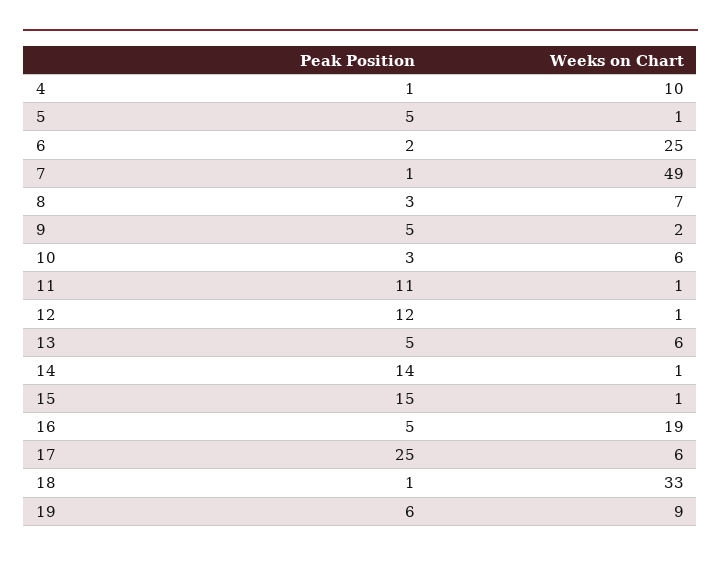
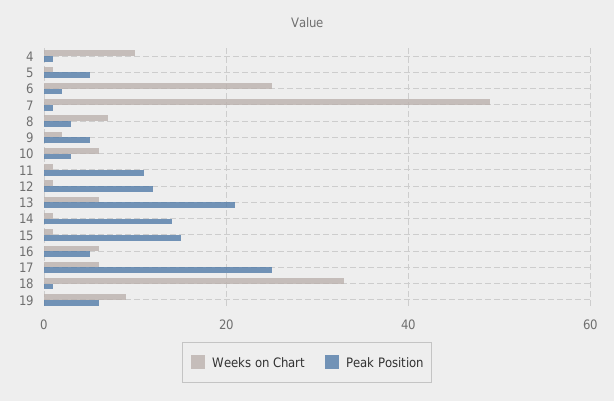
  {
    "Peak Position": {
      "4": 1,
      "5": 5,
      "6": 2,
      "7": 1,
      "8": 3,
      "9": 5,
      "10": 3,
      "11": 11,
      "12": 12,
-     "13": 5,
+     "13": 20,
      "14": 14,
      "15": 15,
      "16": 5,
      "17": 25,
      "18": 1,
      "19": 6
    },
    "Weeks on Chart": {
      "4": 10,
      "5": 1,
      "6": 25,
      "7": 49,
      "8": 7,
      "9": 2,
      "10": 6,
      "11": 1,
      "12": 1,
      "13": 6,
      "14": 1,
      "15": 1,
-     "16": 19,
+     "16": 5,
      "17": 6,
      "18": 33,
      "19": 9
    }
  }

